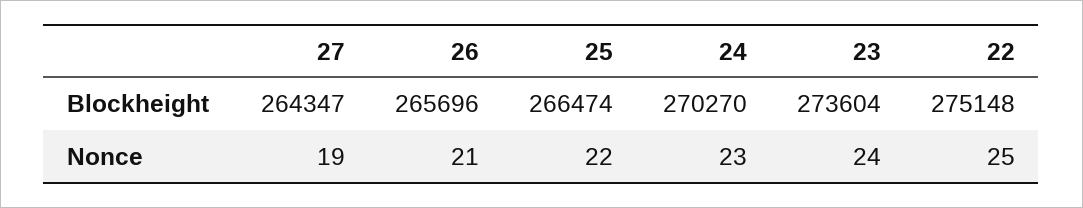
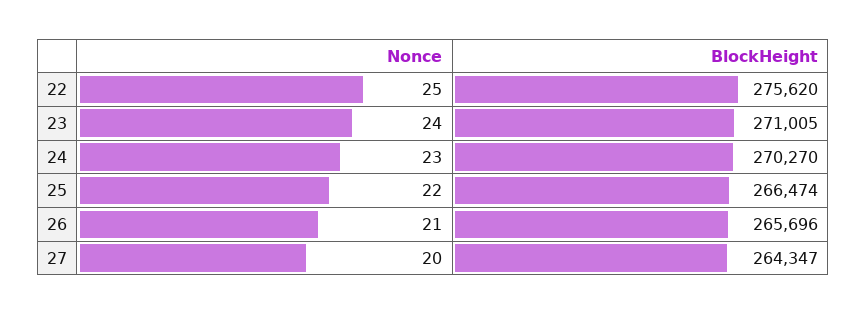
  {
    "27": {
      "Blockheight": 264347,
-     "Nonce": 19
+     "Nonce": 20
    },
    "26": {
      "Blockheight": 265696,
      "Nonce": 21
    },
    "25": {
      "Blockheight": 266474,
      "Nonce": 22
    },
    "24": {
      "Blockheight": 270270,
      "Nonce": 23
    },
    "23": {
-     "Blockheight": 273604,
+     "Blockheight": 271005,
      "Nonce": 24
    },
    "22": {
-     "Blockheight": 275148,
+     "Blockheight": 275620,
      "Nonce": 25
    }
  }

